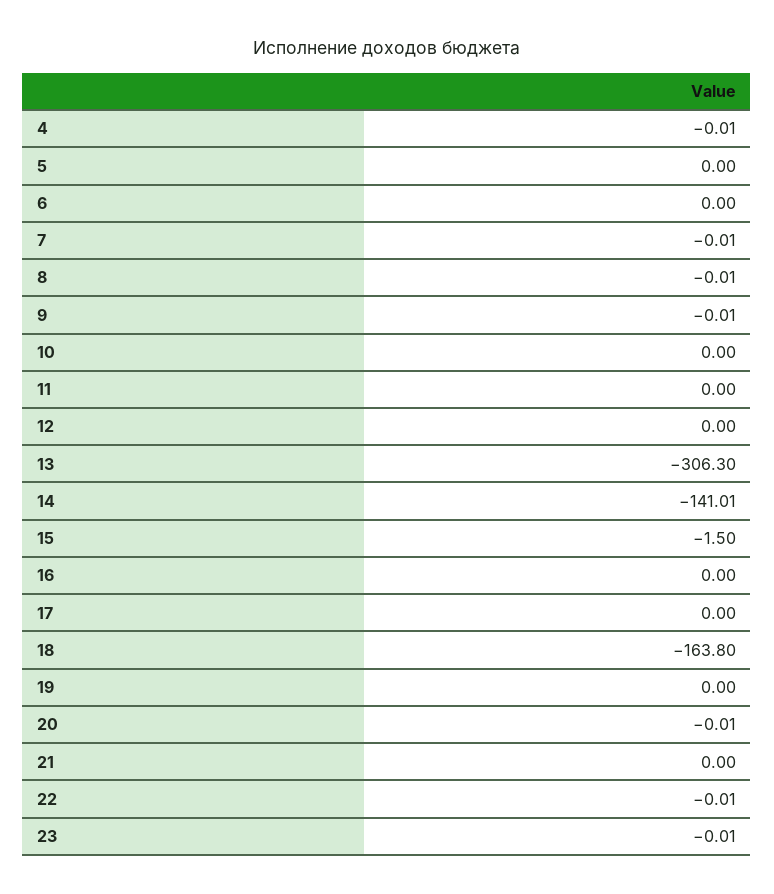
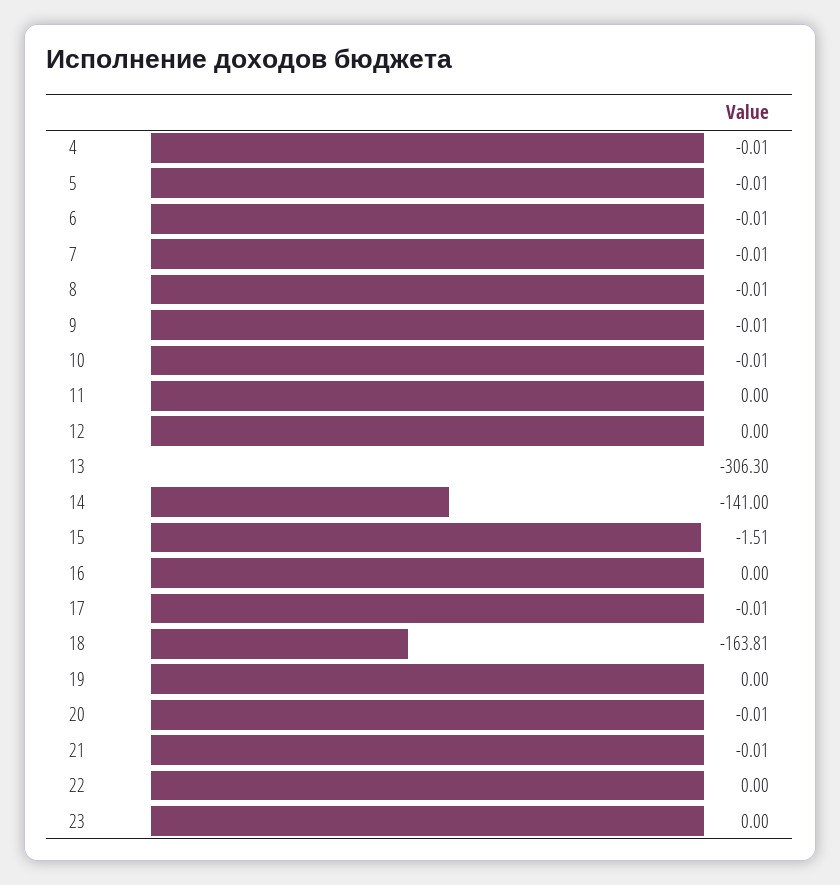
  {
    "4": -0.01,
-   "5": 0,
+   "5": -0.01,
-   "6": 0,
+   "6": -0.01,
    "7": -0.01,
    "8": -0.01,
    "9": -0.01,
-   "10": 0,
+   "10": -0.01,
    "11": 0,
    "12": 0,
    "13": -306.3,
-   "14": -141.01,
+   "14": -141,
-   "15": -1.5,
+   "15": -1.51,
    "16": 0,
-   "17": 0,
+   "17": -0.01,
-   "18": -163.8,
+   "18": -163.81,
    "19": 0,
    "20": -0.01,
-   "21": 0,
+   "21": -0.01,
-   "22": -0.01,
+   "22": 0,
-   "23": -0.01
+   "23": 0
  }

